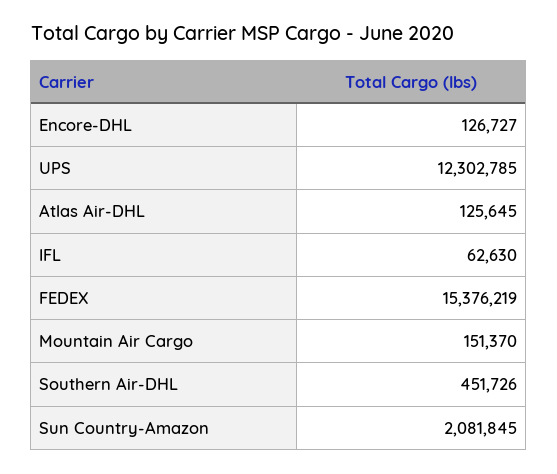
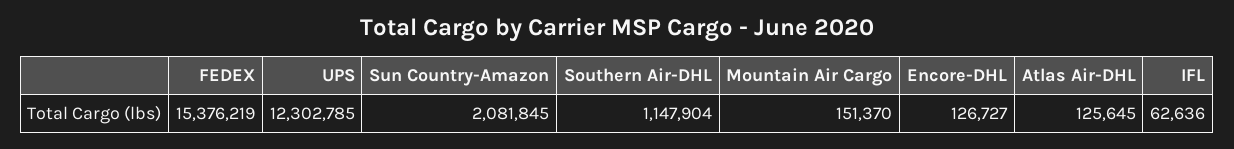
  {
    "Encore-DHL": 126727,
    "UPS": 12302785,
    "Atlas Air-DHL": 125645,
-   "IFL": 62630,
+   "IFL": 62636,
    "FEDEX": 15376219,
    "Mountain Air Cargo": 151370,
-   "Southern Air-DHL": 451726,
+   "Southern Air-DHL": 1147904,
    "Sun Country-Amazon": 2081845
  }

